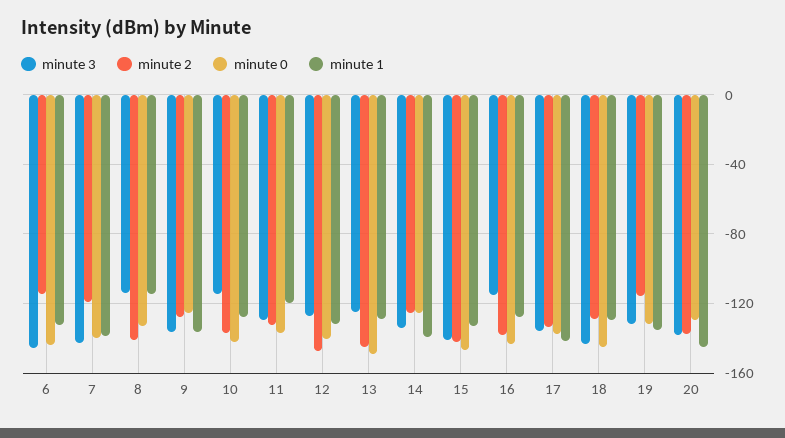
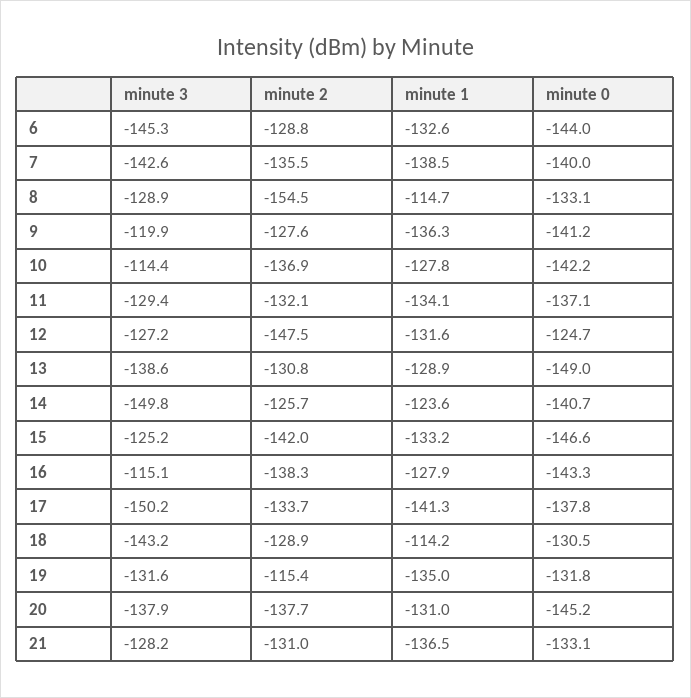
  {
    "minute 3": {
      "6": -145.3,
      "7": -142.6,
-     "8": -115,
+     "8": -128.9,
-     "9": -135,
+     "9": -119.9,
      "10": -114.4,
      "11": -129.4,
      "12": -127.2,
-     "13": -125,
+     "13": -138.6,
-     "14": -135,
+     "14": -149.8,
-     "15": -140,
+     "15": -125.2,
      "16": -115.1,
-     "17": -135,
+     "17": -150.2,
      "18": -143.2,
      "19": -131.6,
-     "20": -137.9
+     "20": -137.9,
+     "21": -128.2
    },
    "minute 2": {
-     "6": -115,
+     "6": -128.8,
-     "7": -120,
+     "7": -135.5,
-     "8": -140,
+     "8": -154.5,
      "9": -127.6,
      "10": -136.9,
      "11": -132.1,
      "12": -147.5,
-     "13": -145,
+     "13": -130.8,
      "14": -125.7,
      "15": -142,
      "16": -138.3,
      "17": -133.7,
      "18": -128.9,
      "19": -115.4,
-     "20": -137.7
+     "20": -137.7,
+     "21": -131
    },
    "minute 0": {
      "6": -144,
      "7": -140,
      "8": -133.1,
-     "9": -125,
+     "9": -141.2,
      "10": -142.2,
      "11": -137.1,
-     "12": -140,
+     "12": -124.7,
      "13": -149,
-     "14": -125,
+     "14": -140.7,
      "15": -146.6,
      "16": -143.3,
      "17": -137.8,
-     "18": -145,
+     "18": -130.5,
      "19": -131.8,
-     "20": -130
+     "20": -145.2,
+     "21": -133.1
    },
    "minute 1": {
      "6": -132.6,
      "7": -138.5,
      "8": -114.7,
      "9": -136.3,
      "10": -127.8,
-     "11": -120,
+     "11": -134.1,
      "12": -131.6,
      "13": -128.9,
-     "14": -140,
+     "14": -123.6,
      "15": -133.2,
      "16": -127.9,
      "17": -141.3,
-     "18": -130,
+     "18": -114.2,
      "19": -135,
-     "20": -145
+     "20": -131,
+     "21": -136.5
    }
  }

